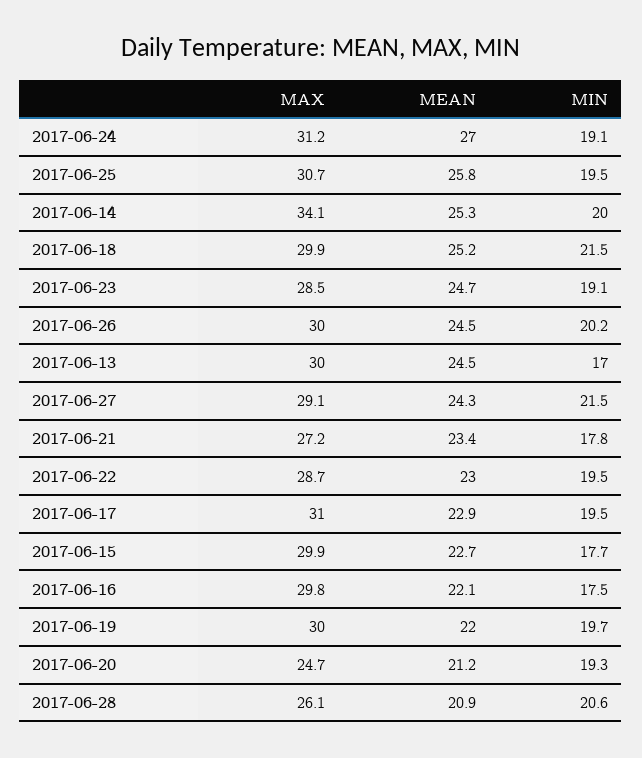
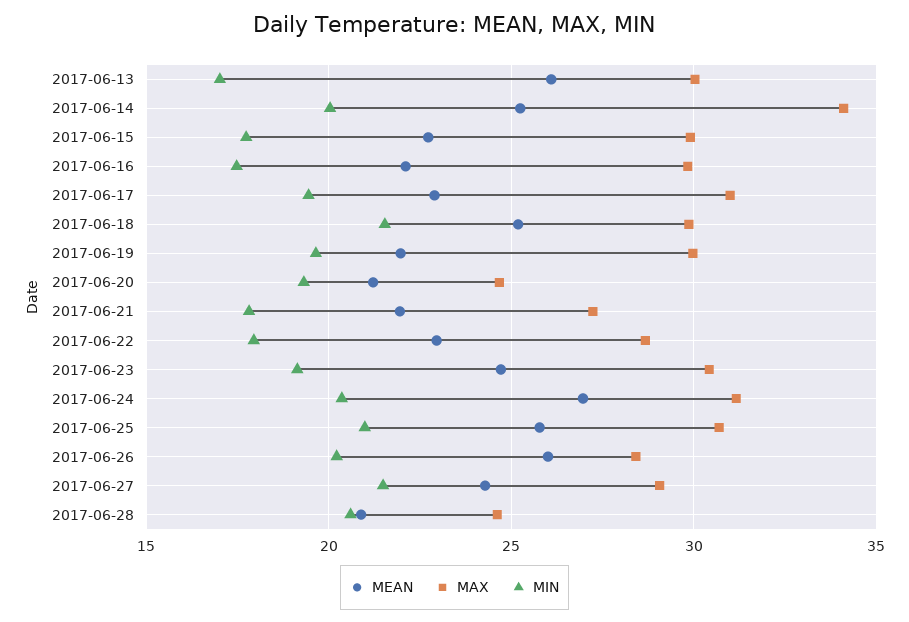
  {
    "MAX": {
      "2017-06-24": 31.2,
      "2017-06-25": 30.7,
      "2017-06-14": 34.1,
      "2017-06-18": 29.9,
-     "2017-06-23": 28.5,
+     "2017-06-23": 30.5,
-     "2017-06-26": 30,
+     "2017-06-26": 28.5,
      "2017-06-13": 30,
      "2017-06-27": 29.1,
      "2017-06-21": 27.2,
      "2017-06-22": 28.7,
      "2017-06-17": 31,
      "2017-06-15": 29.9,
      "2017-06-16": 29.8,
      "2017-06-19": 30,
      "2017-06-20": 24.7,
-     "2017-06-28": 26.1
+     "2017-06-28": 24.5
    },
    "MEAN": {
      "2017-06-24": 27,
      "2017-06-25": 25.8,
      "2017-06-14": 25.3,
      "2017-06-18": 25.2,
      "2017-06-23": 24.7,
-     "2017-06-26": 24.5,
+     "2017-06-26": 26,
-     "2017-06-13": 24.5,
+     "2017-06-13": 26,
      "2017-06-27": 24.3,
-     "2017-06-21": 23.4,
+     "2017-06-21": 22,
      "2017-06-22": 23,
      "2017-06-17": 22.9,
      "2017-06-15": 22.7,
      "2017-06-16": 22.1,
      "2017-06-19": 22,
      "2017-06-20": 21.2,
      "2017-06-28": 20.9
    },
    "MIN": {
-     "2017-06-24": 19.1,
+     "2017-06-24": 20.5,
-     "2017-06-25": 19.5,
+     "2017-06-25": 21,
      "2017-06-14": 20,
      "2017-06-18": 21.5,
      "2017-06-23": 19.1,
      "2017-06-26": 20.2,
      "2017-06-13": 17,
      "2017-06-27": 21.5,
      "2017-06-21": 17.8,
-     "2017-06-22": 19.5,
+     "2017-06-22": 18,
      "2017-06-17": 19.5,
      "2017-06-15": 17.7,
      "2017-06-16": 17.5,
      "2017-06-19": 19.7,
      "2017-06-20": 19.3,
      "2017-06-28": 20.6
    }
  }

